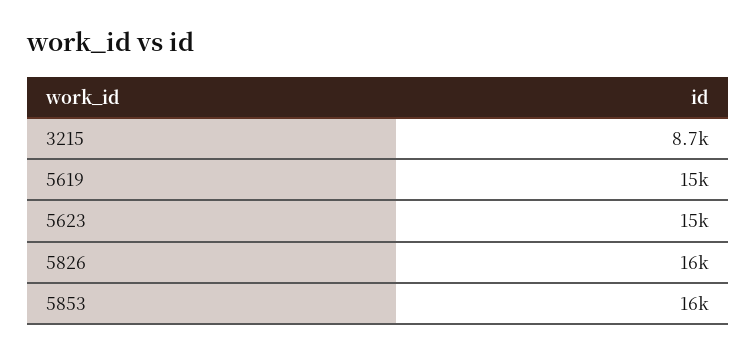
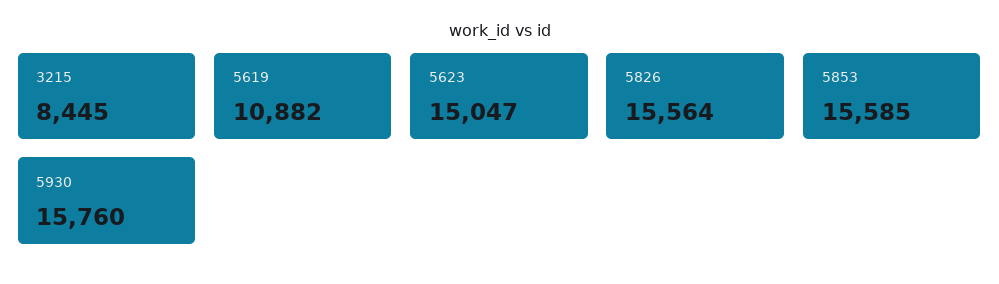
  {
-   "3215": 8700,
+   "3215": 8445,
-   "5619": 15000,
+   "5619": 10882,
    "5623": 15047,
    "5826": 15564,
-   "5853": 15585
+   "5853": 15585,
+   "5930": 15760
  }

